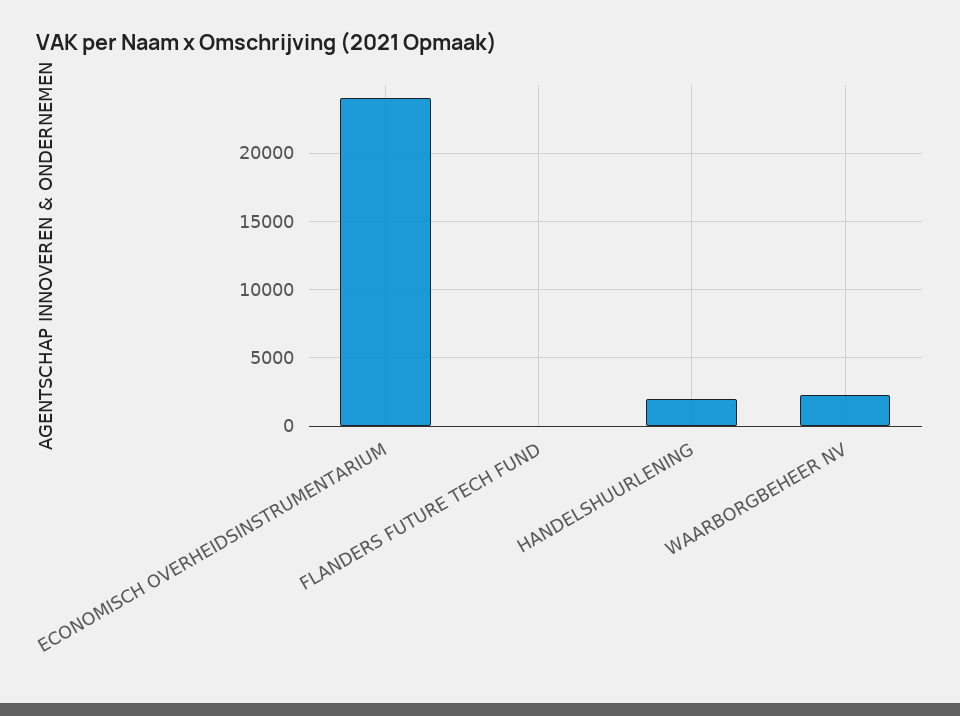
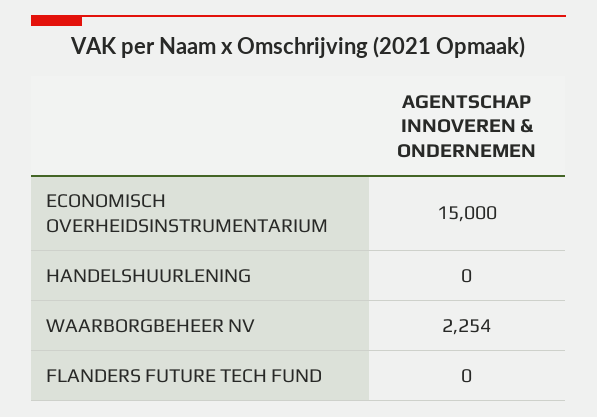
  {
-   "ECONOMISCH OVERHEIDSINSTRUMENTARIUM": 24000,
+   "ECONOMISCH OVERHEIDSINSTRUMENTARIUM": 15000,
    "FLANDERS FUTURE TECH FUND": 0,
-   "HANDELSHUURLENING": 2000,
+   "HANDELSHUURLENING": 0,
    "WAARBORGBEHEER NV": 2254
  }

